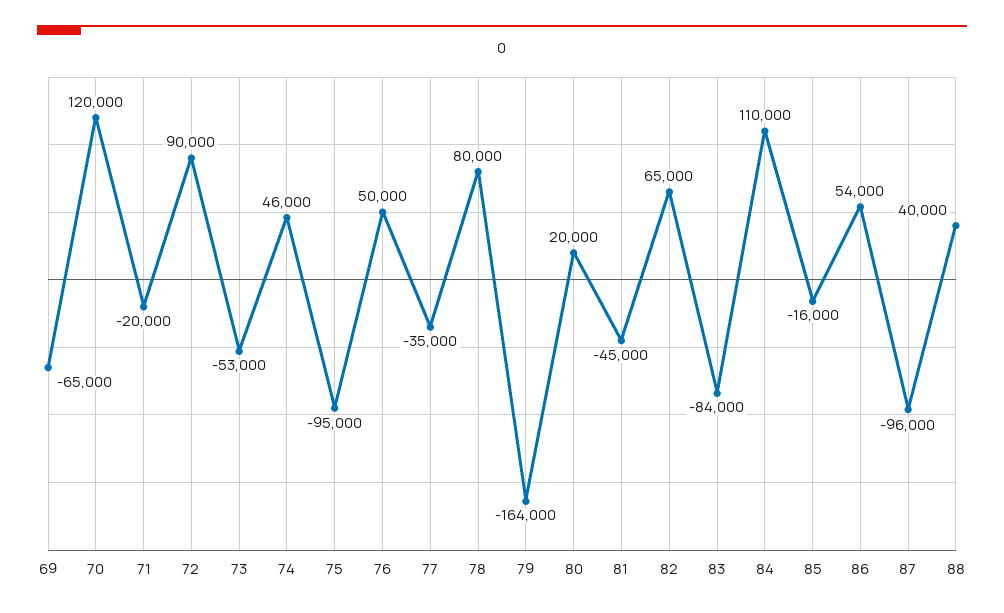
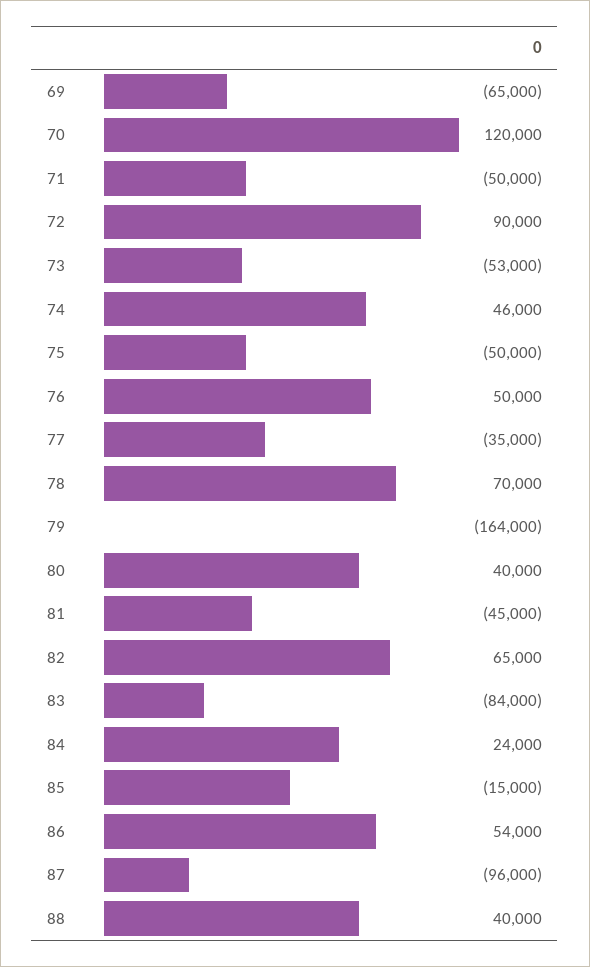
  {
    "69": -65000,
    "70": 120000,
-   "71": -20000,
+   "71": -50000,
    "72": 90000,
    "73": -53000,
    "74": 46000,
-   "75": -95000,
+   "75": -50000,
    "76": 50000,
    "77": -35000,
-   "78": 80000,
+   "78": 70000,
    "79": -164000,
-   "80": 20000,
+   "80": 40000,
    "81": -45000,
    "82": 65000,
    "83": -84000,
-   "84": 110000,
+   "84": 24000,
-   "85": -16000,
+   "85": -15000,
    "86": 54000,
    "87": -96000,
    "88": 40000
  }

